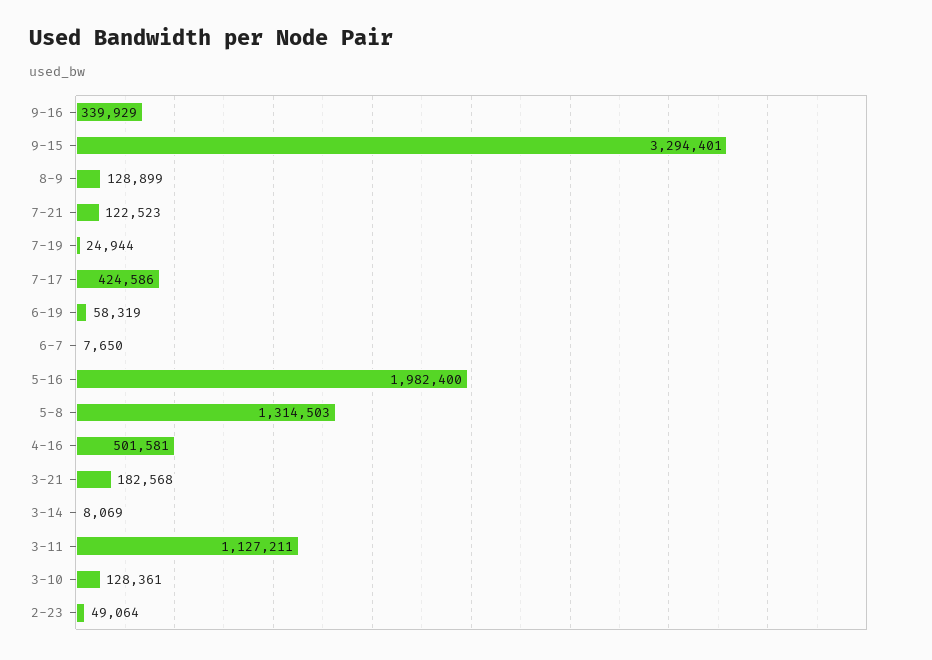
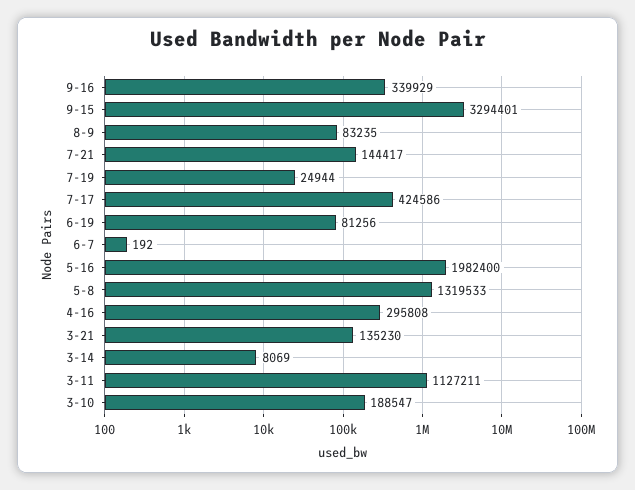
  {
    "9-16": 339929,
    "9-15": 3294401,
-   "8-9": 128899,
+   "8-9": 83235,
-   "7-21": 122523,
+   "7-21": 144417,
    "7-19": 24944,
    "7-17": 424586,
-   "6-19": 58319,
+   "6-19": 81256,
-   "6-7": 7650,
+   "6-7": 192,
    "5-16": 1982400,
-   "5-8": 1314503,
+   "5-8": 1319533,
-   "4-16": 501581,
+   "4-16": 295808,
-   "3-21": 182568,
+   "3-21": 135230,
    "3-14": 8069,
    "3-11": 1127211,
-   "3-10": 128361,
+   "3-10": 188547
-   "2-23": 49064
  }

